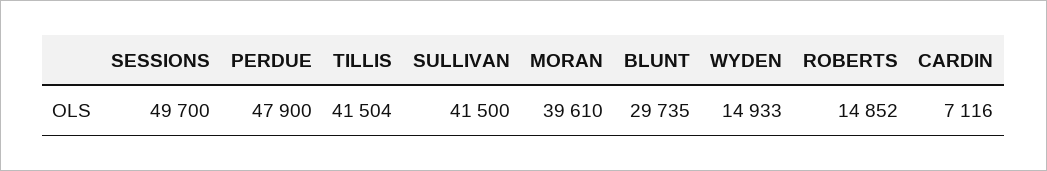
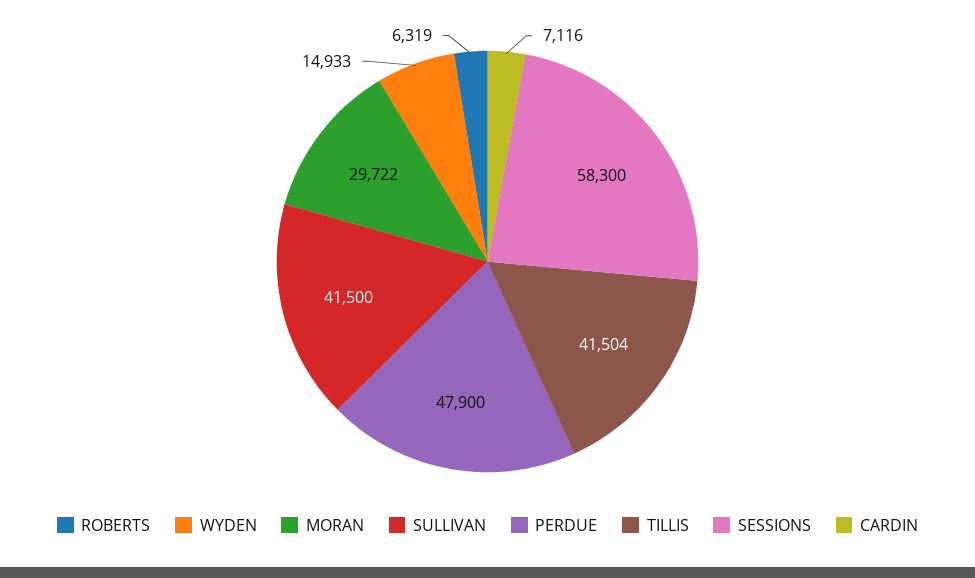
  {
-   "SESSIONS": 49700,
+   "SESSIONS": 58300,
    "PERDUE": 47900,
    "TILLIS": 41504,
    "SULLIVAN": 41500,
-   "MORAN": 39610,
+   "MORAN": 29722,
-   "BLUNT": 29735,
    "WYDEN": 14933,
-   "ROBERTS": 14852,
+   "ROBERTS": 6319,
    "CARDIN": 7116
  }

